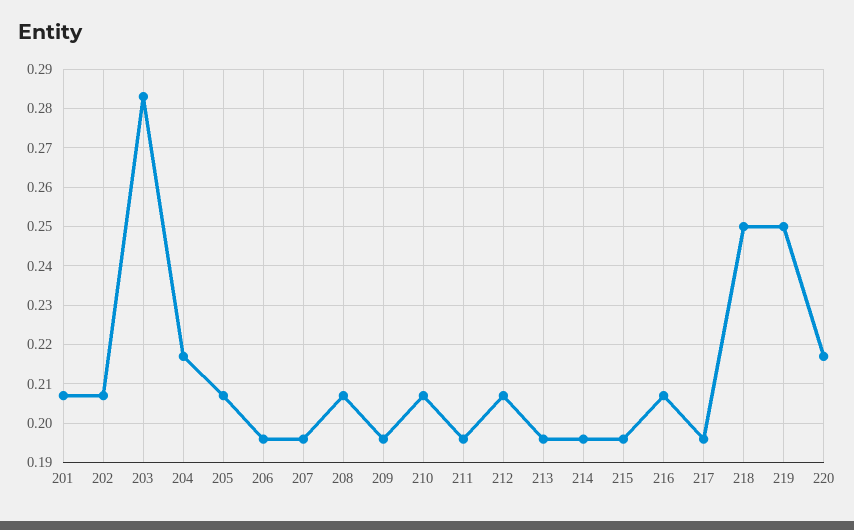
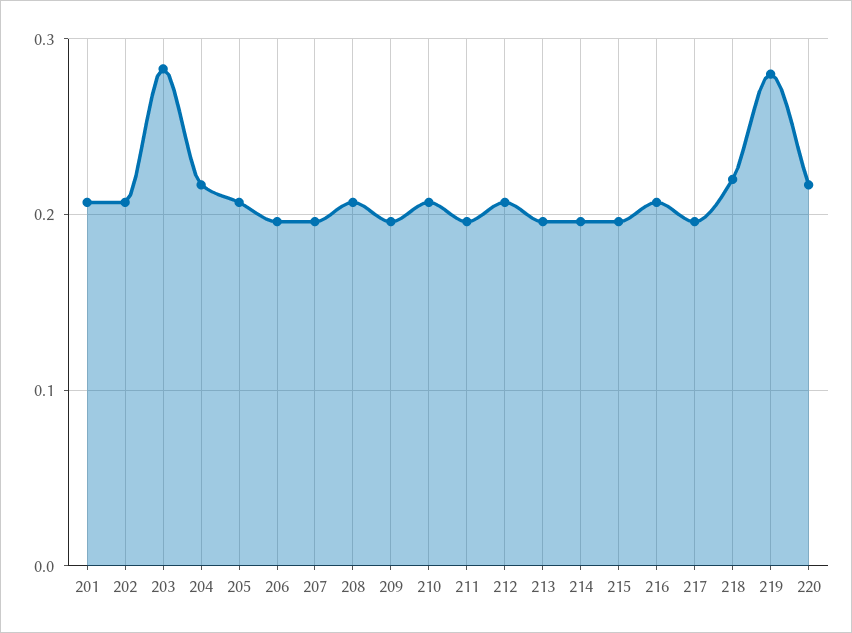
  {
    "201": 0.205,
    "202": 0.205,
    "203": 0.285,
    "204": 0.215,
    "205": 0.205,
    "206": 0.195,
    "207": 0.195,
    "208": 0.205,
    "209": 0.195,
    "210": 0.205,
    "211": 0.195,
    "212": 0.205,
    "213": 0.195,
    "214": 0.195,
    "215": 0.195,
    "216": 0.205,
    "217": 0.195,
-   "218": 0.25,
+   "218": 0.22,
-   "219": 0.25,
+   "219": 0.28,
    "220": 0.215
  }

